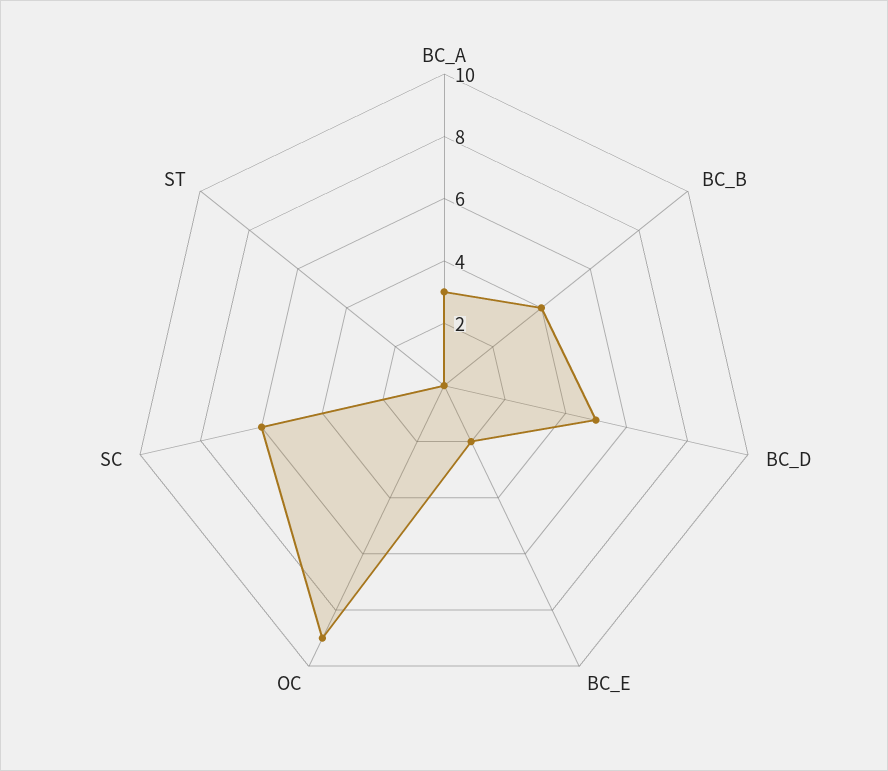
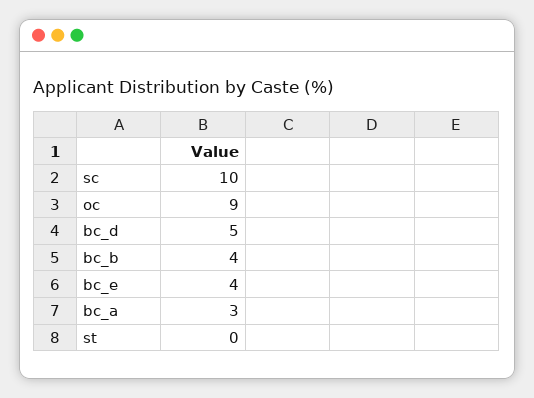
  {
    "BC_A": 3,
    "BC_B": 4,
    "BC_D": 5,
-   "BC_E": 2,
+   "BC_E": 4,
    "OC": 9,
-   "SC": 6,
+   "SC": 10,
    "ST": 0
  }

